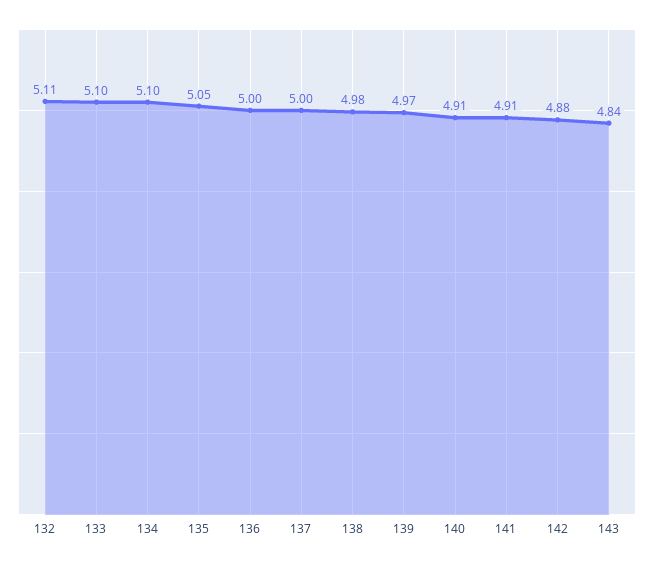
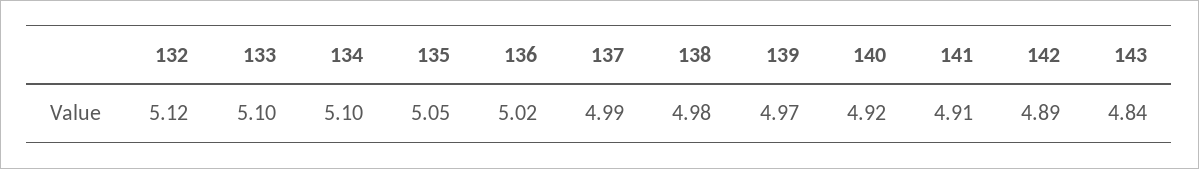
  {
-   "132": 5.11,
+   "132": 5.12,
    "133": 5.1,
    "134": 5.1,
    "135": 5.05,
-   "136": 5,
+   "136": 5.02,
-   "137": 5,
+   "137": 4.99,
    "138": 4.98,
    "139": 4.97,
-   "140": 4.91,
+   "140": 4.92,
    "141": 4.91,
-   "142": 4.88,
+   "142": 4.89,
    "143": 4.84
  }

